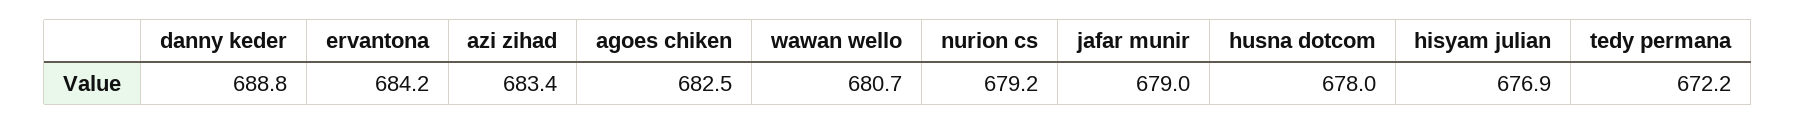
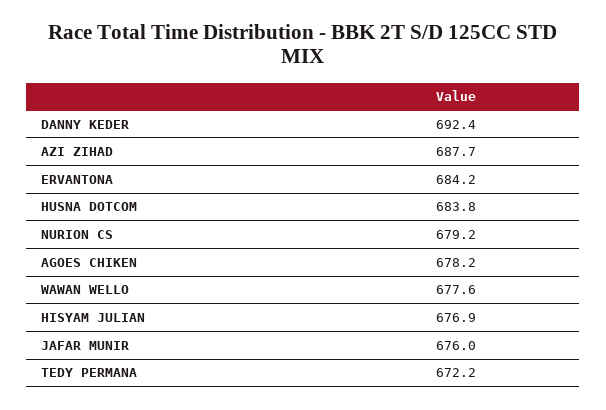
  {
-   "danny keder": 688.8,
+   "danny keder": 692.4,
    "ervantona": 684.2,
-   "azi zihad": 683.4,
+   "azi zihad": 687.7,
-   "agoes chiken": 682.5,
+   "agoes chiken": 678.2,
-   "wawan wello": 680.7,
+   "wawan wello": 677.6,
    "nurion cs": 679.2,
-   "jafar munir": 679,
+   "jafar munir": 676,
-   "husna dotcom": 678,
+   "husna dotcom": 683.8,
    "hisyam julian": 676.9,
    "tedy permana": 672.2
  }

